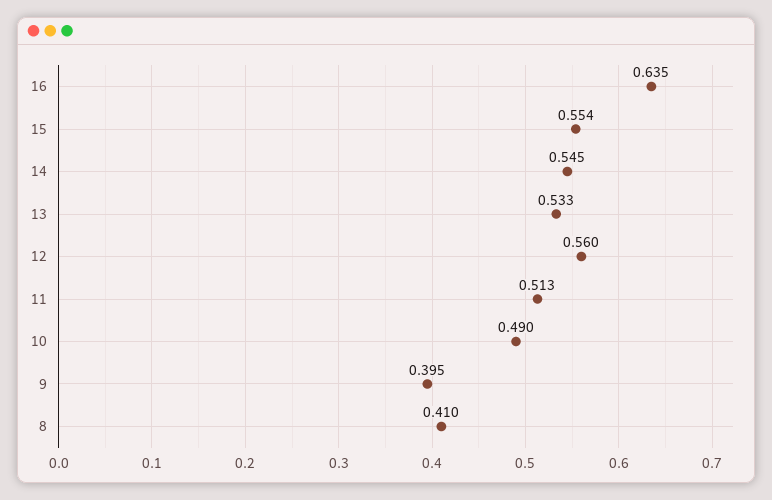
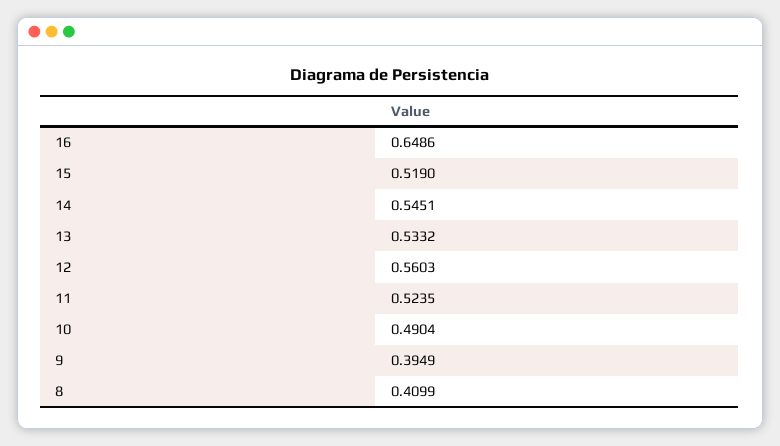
  {
-   "16": 0.635,
+   "16": 0.6486,
-   "15": 0.554,
+   "15": 0.519,
    "14": 0.5451,
    "13": 0.5332,
    "12": 0.5603,
-   "11": 0.513,
+   "11": 0.5235,
    "10": 0.4904,
    "9": 0.3949,
    "8": 0.4099
  }

